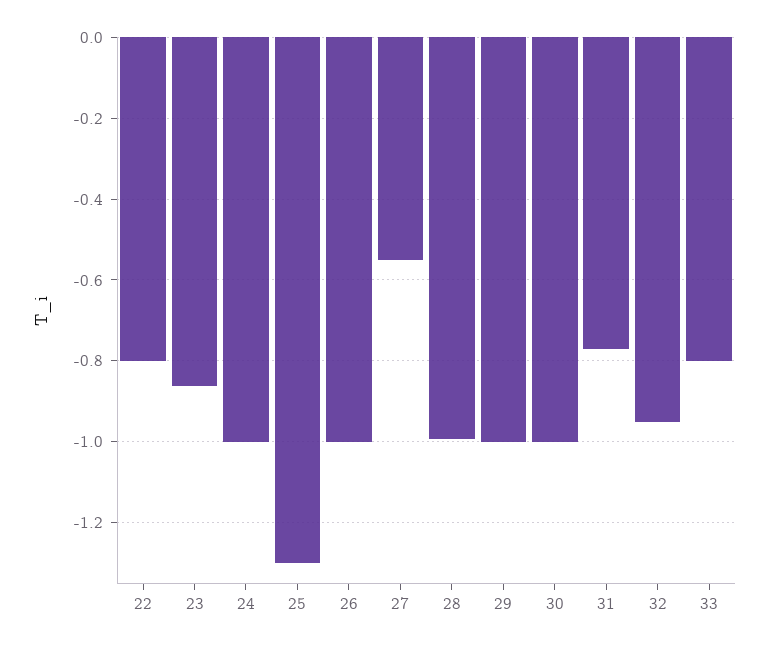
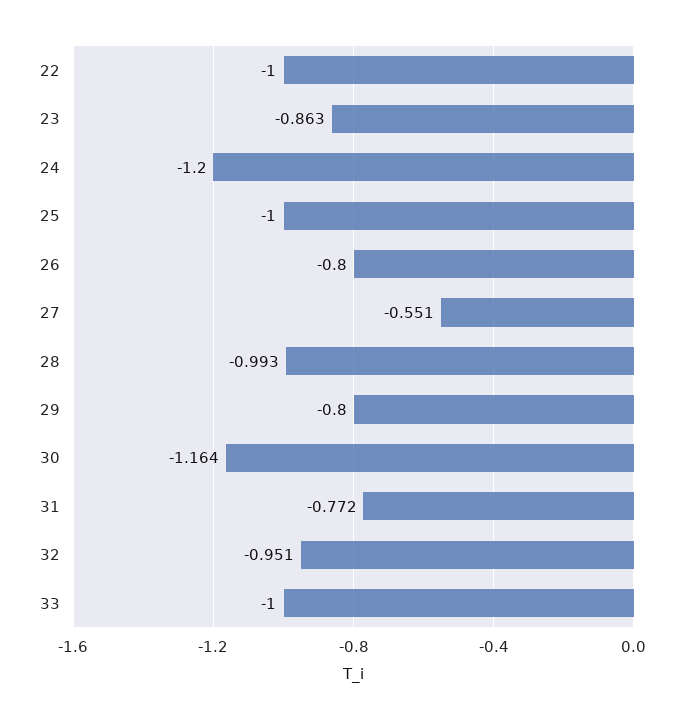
  {
-   "22": -0.8,
+   "22": -1,
    "23": -0.863,
-   "24": -1,
+   "24": -1.2,
-   "25": -1.3,
+   "25": -1,
-   "26": -1,
+   "26": -0.8,
    "27": -0.551,
    "28": -0.993,
-   "29": -1,
+   "29": -0.8,
-   "30": -1,
+   "30": -1.164,
    "31": -0.772,
    "32": -0.951,
-   "33": -0.8
+   "33": -1
  }

